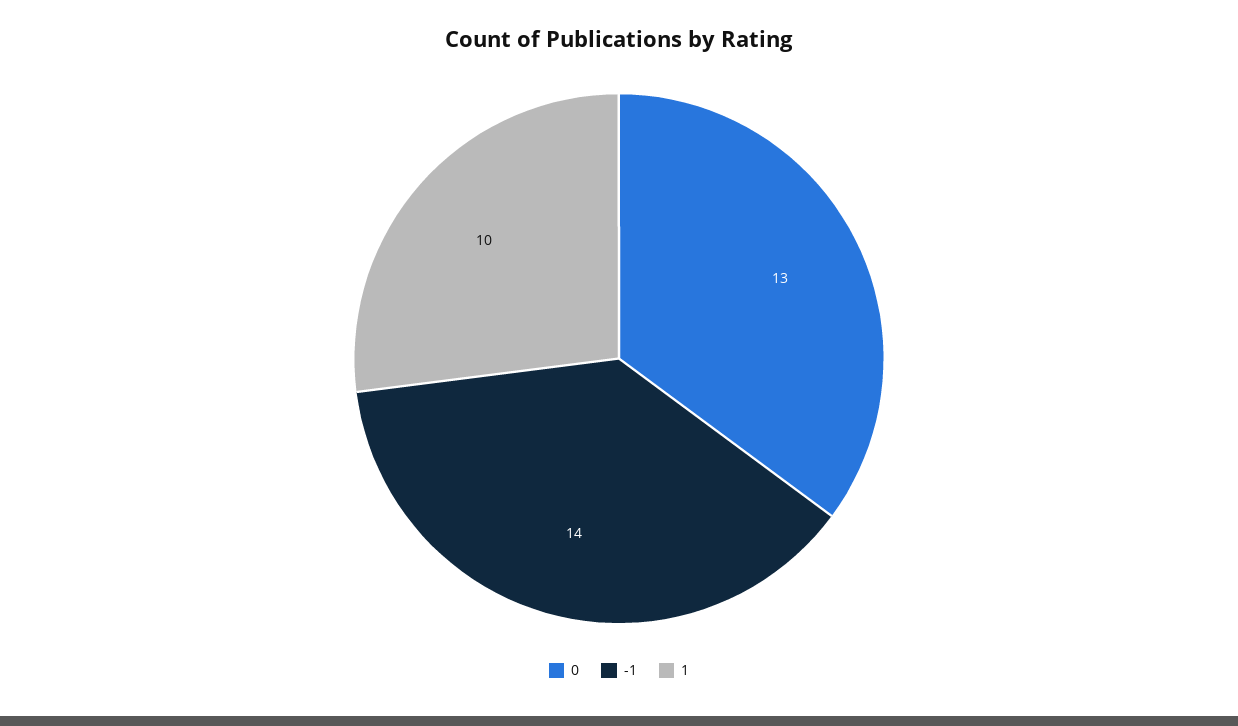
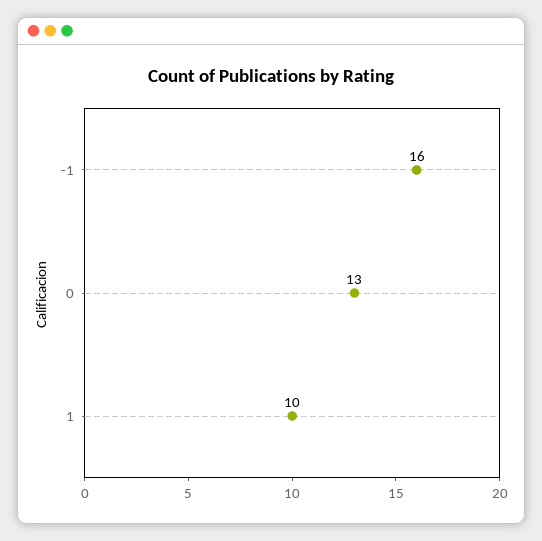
  {
    "0": 13,
-   "-1": 14,
+   "-1": 16,
    "1": 10
  }

